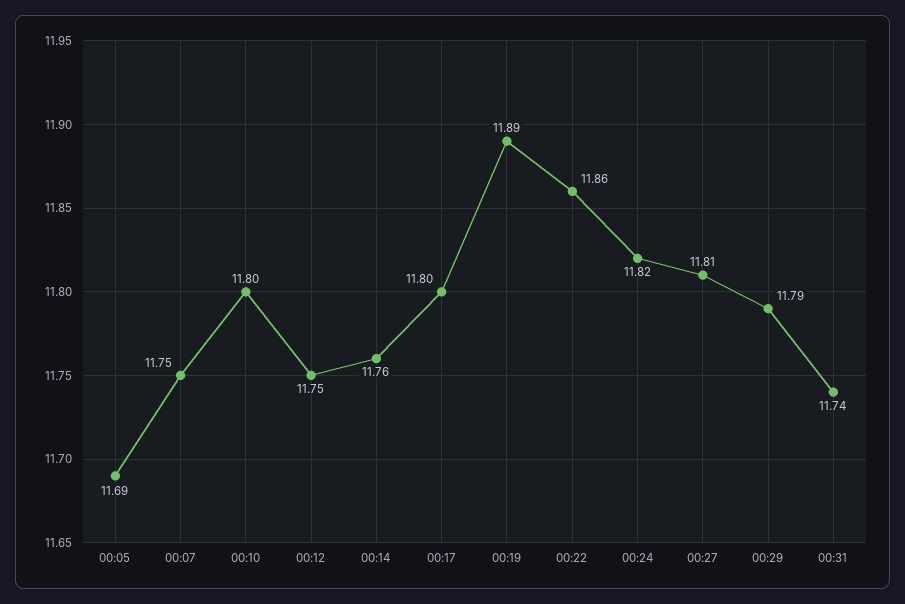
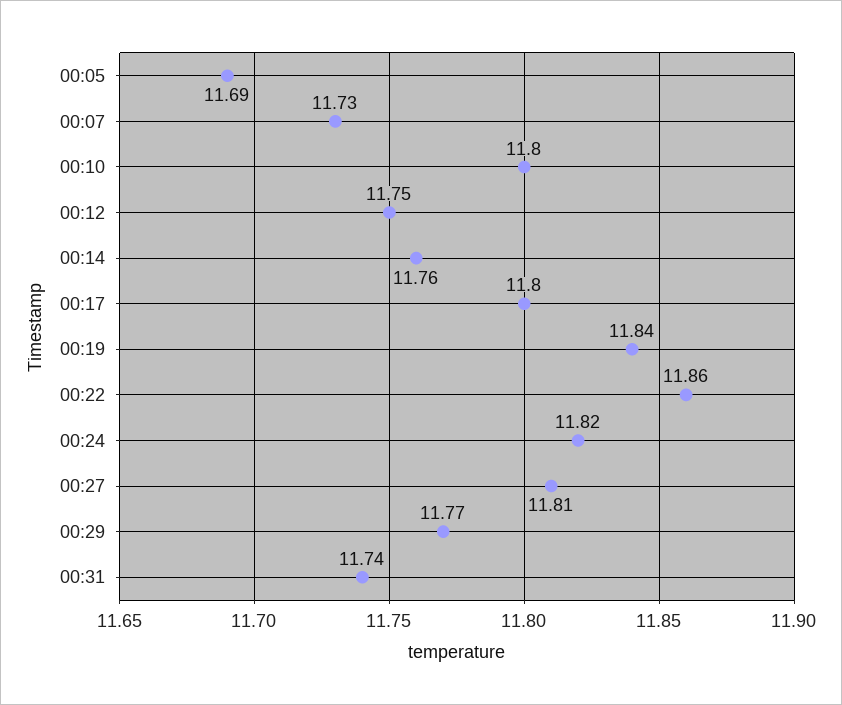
  {
    "00:05": 11.69,
-   "00:07": 11.75,
+   "00:07": 11.73,
    "00:10": 11.8,
    "00:12": 11.75,
    "00:14": 11.76,
    "00:17": 11.8,
-   "00:19": 11.89,
+   "00:19": 11.84,
    "00:22": 11.86,
    "00:24": 11.82,
    "00:27": 11.81,
-   "00:29": 11.79,
+   "00:29": 11.77,
    "00:31": 11.74
  }

